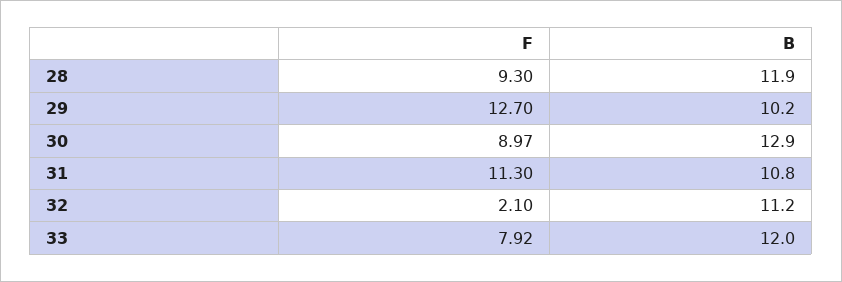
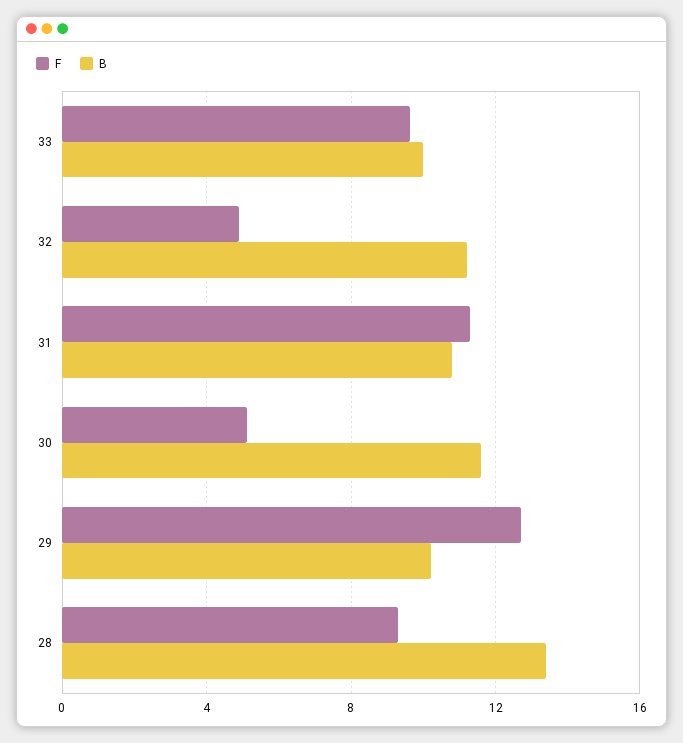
  {
    "F": {
      "28": 9.3,
      "29": 12.7,
-     "30": 8.97,
+     "30": 5,
      "31": 11.3,
-     "32": 2.1,
+     "32": 5,
-     "33": 7.92
+     "33": 9.5
    },
    "B": {
-     "28": 11.9,
+     "28": 13.5,
      "29": 10.2,
-     "30": 12.9,
+     "30": 11.5,
      "31": 10.8,
      "32": 11.2,
-     "33": 12
+     "33": 10
    }
  }

